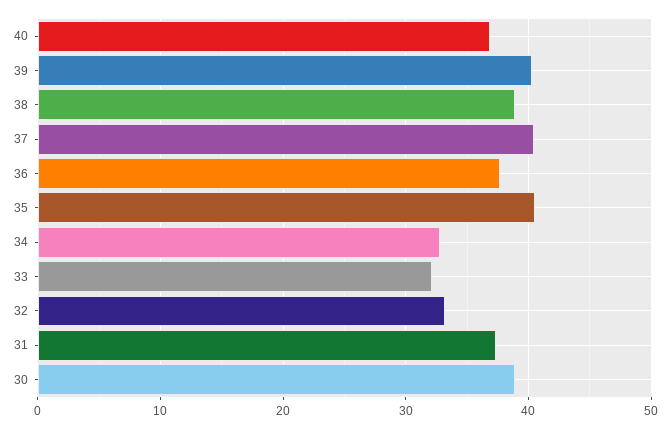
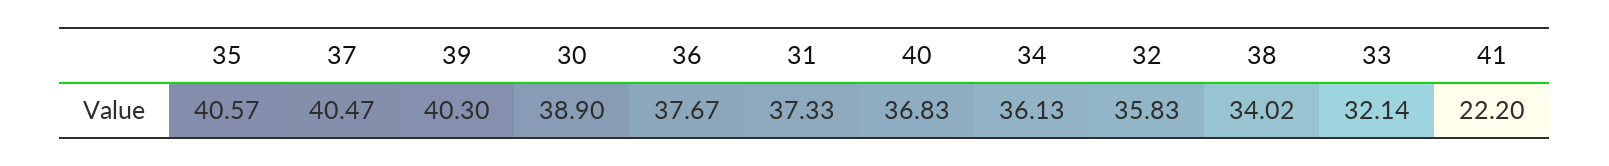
  {
    "40": 36.83,
    "39": 40.3,
-   "38": 39,
+   "38": 34.02,
    "37": 40.47,
    "36": 37.67,
    "35": 40.57,
-   "34": 33,
+   "34": 36.13,
    "33": 32.14,
-   "32": 33,
+   "32": 35.83,
    "31": 37.33,
-   "30": 38.9
+   "30": 38.9,
+   "41": 22.2
  }

